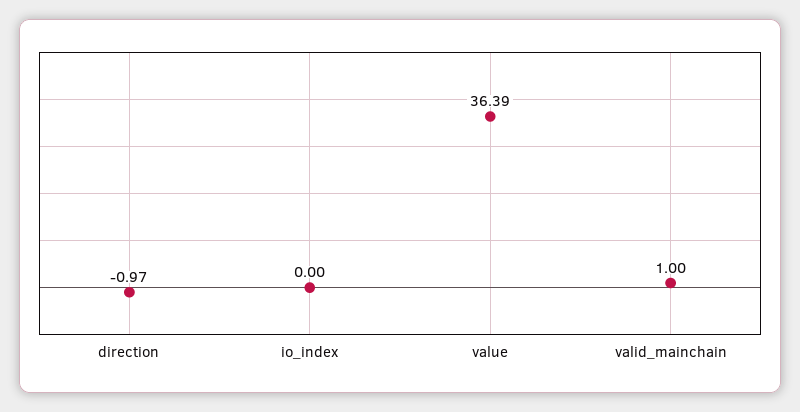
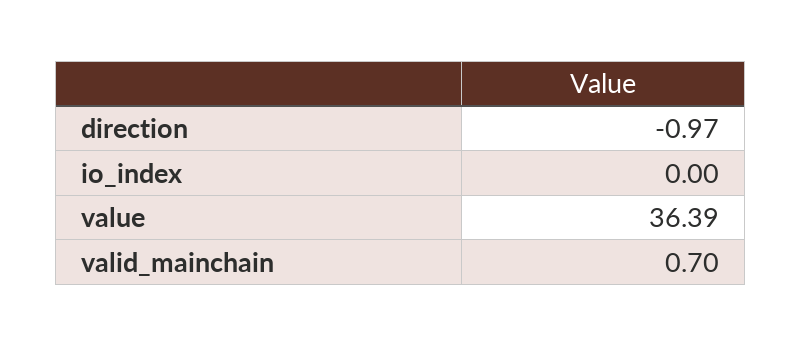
  {
    "direction": -0.97,
    "io_index": 0,
    "value": 36.39,
-   "valid_mainchain": 1
+   "valid_mainchain": 0.7
  }

